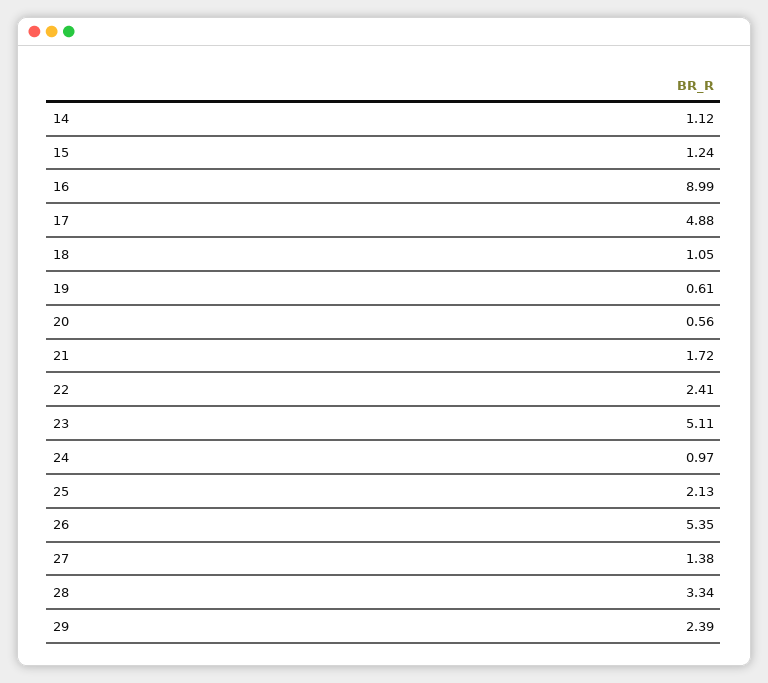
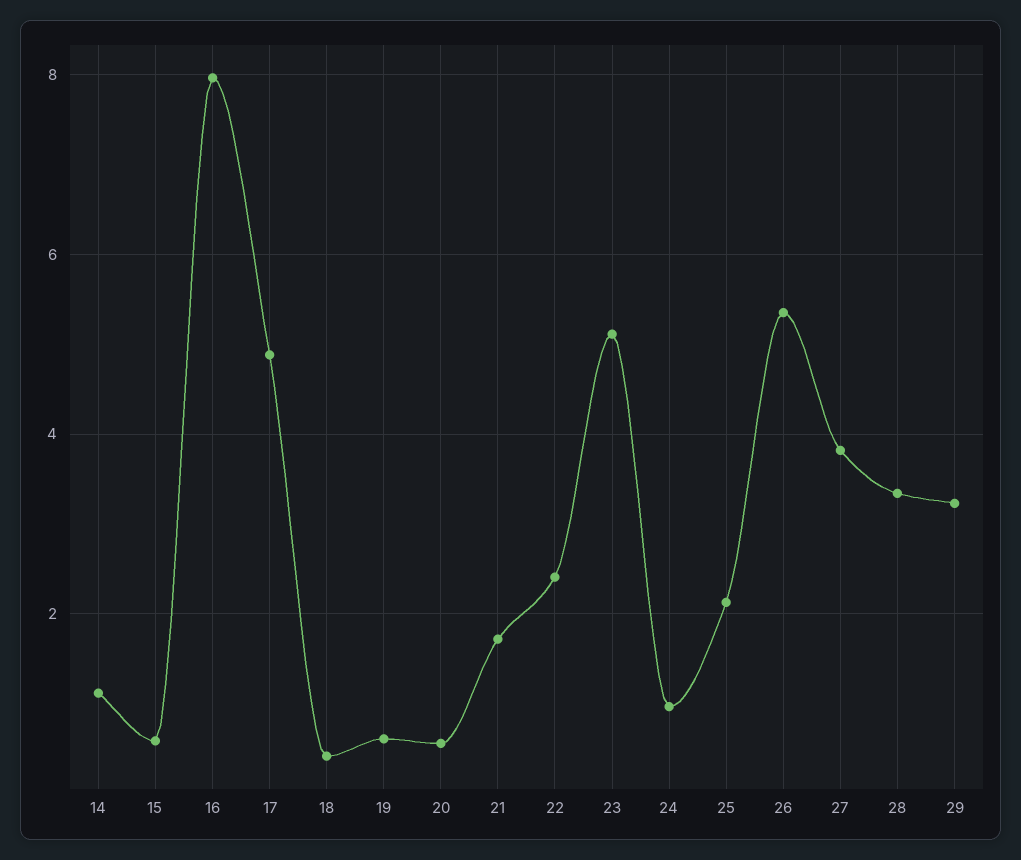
  {
    "14": 1.12,
-   "15": 1.24,
+   "15": 0.6,
-   "16": 8.99,
+   "16": 8,
    "17": 4.88,
-   "18": 1.05,
+   "18": 0.4,
    "19": 0.61,
    "20": 0.56,
    "21": 1.72,
    "22": 2.41,
    "23": 5.11,
    "24": 0.97,
    "25": 2.13,
    "26": 5.35,
-   "27": 1.38,
+   "27": 3.8,
    "28": 3.34,
-   "29": 2.39
+   "29": 3.2
  }

